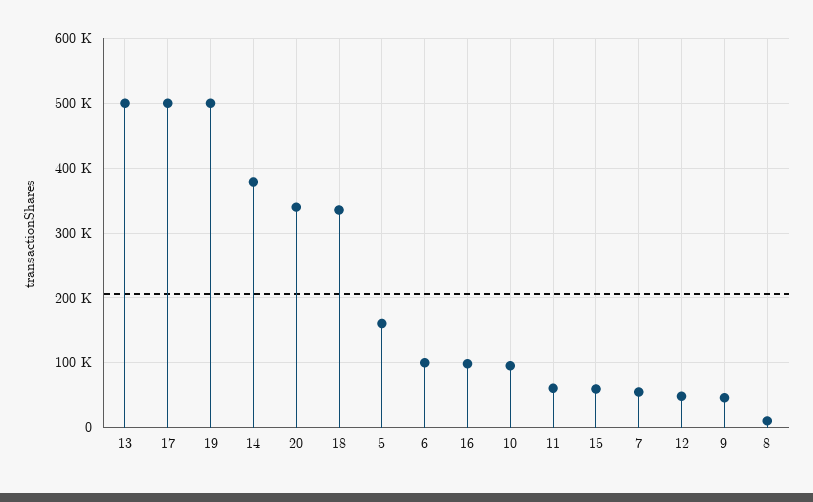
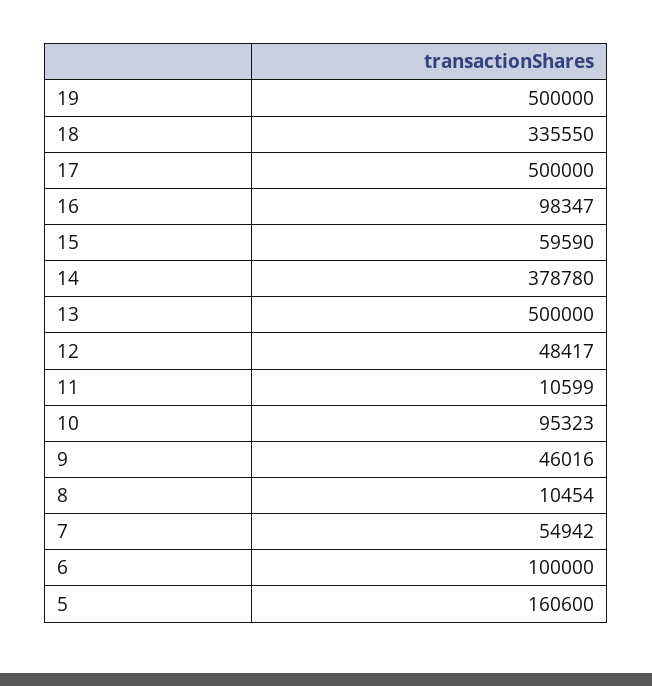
  {
    "13": 500000,
    "17": 500000,
    "19": 500000,
    "14": 378780,
-   "20": 340000,
    "18": 335550,
    "5": 160600,
    "6": 100000,
    "16": 98347,
    "10": 95323,
-   "11": 60000,
+   "11": 10599,
    "15": 59590,
    "7": 54942,
    "12": 48417,
    "9": 46016,
    "8": 10454
  }

